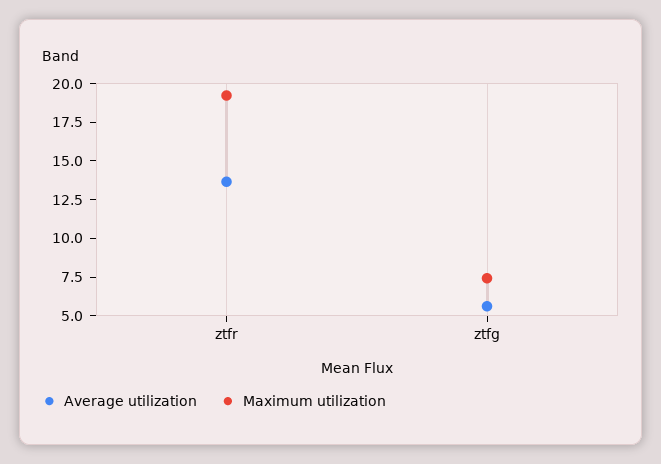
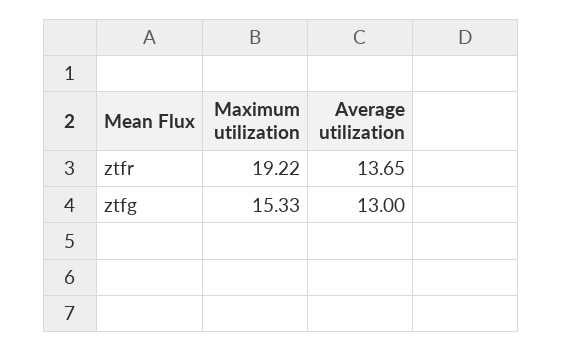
  {
    "Average utilization": {
      "ztfr": 13.65,
-     "ztfg": 5
+     "ztfg": 13
    },
    "Maximum utilization": {
      "ztfr": 19.22,
-     "ztfg": 7.5
+     "ztfg": 15.33
    }
  }

